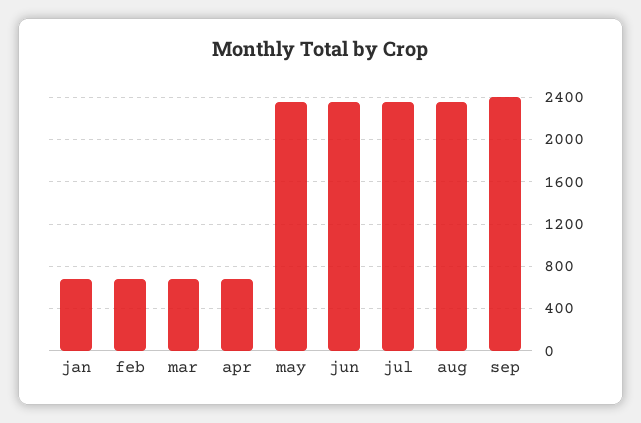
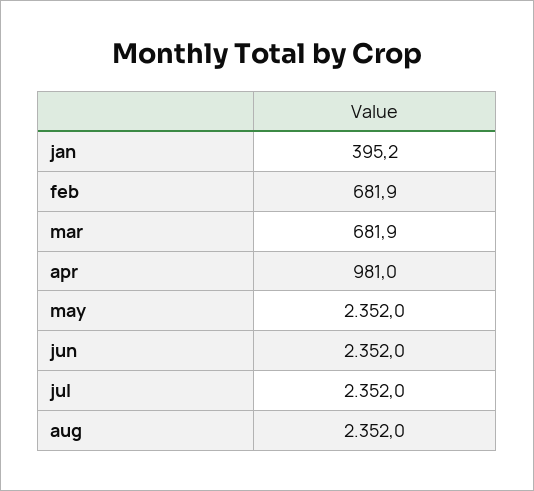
  {
-   "jan": 700,
+   "jan": 395.2,
    "feb": 681.9,
    "mar": 681.9,
-   "apr": 700,
+   "apr": 981,
    "may": 2352,
    "jun": 2352,
    "jul": 2352,
-   "aug": 2352,
+   "aug": 2352
-   "sep": 2400
  }

